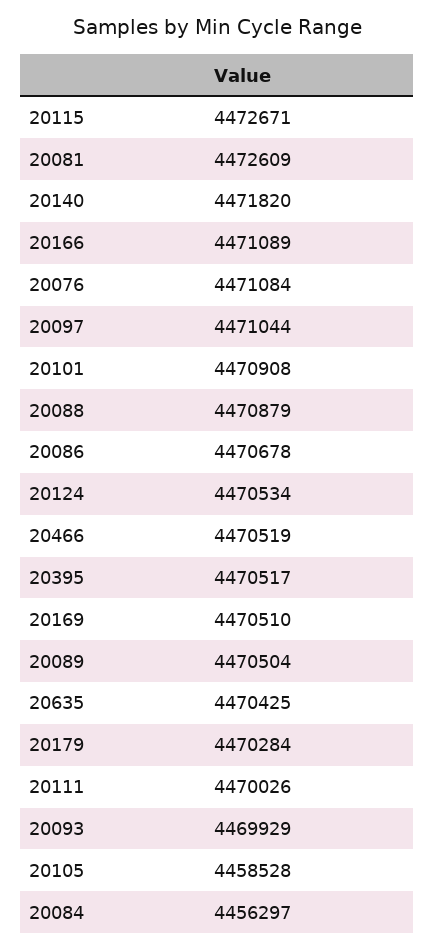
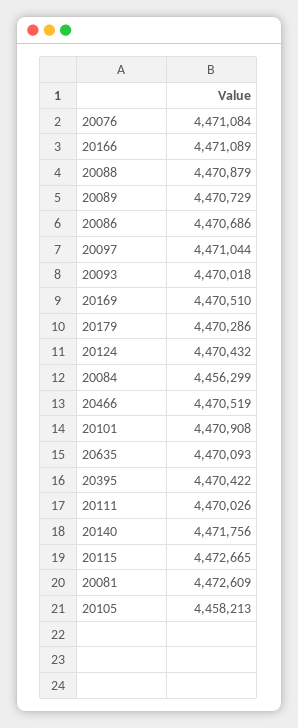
  {
-   "20115": 4472671,
+   "20115": 4472665,
    "20081": 4472609,
-   "20140": 4471820,
+   "20140": 4471756,
    "20166": 4471089,
    "20076": 4471084,
    "20097": 4471044,
    "20101": 4470908,
    "20088": 4470879,
-   "20086": 4470678,
+   "20086": 4470686,
-   "20124": 4470534,
+   "20124": 4470432,
    "20466": 4470519,
-   "20395": 4470517,
+   "20395": 4470422,
    "20169": 4470510,
-   "20089": 4470504,
+   "20089": 4470729,
-   "20635": 4470425,
+   "20635": 4470093,
-   "20179": 4470284,
+   "20179": 4470286,
    "20111": 4470026,
-   "20093": 4469929,
+   "20093": 4470018,
-   "20105": 4458528,
+   "20105": 4458213,
-   "20084": 4456297
+   "20084": 4456299
  }

